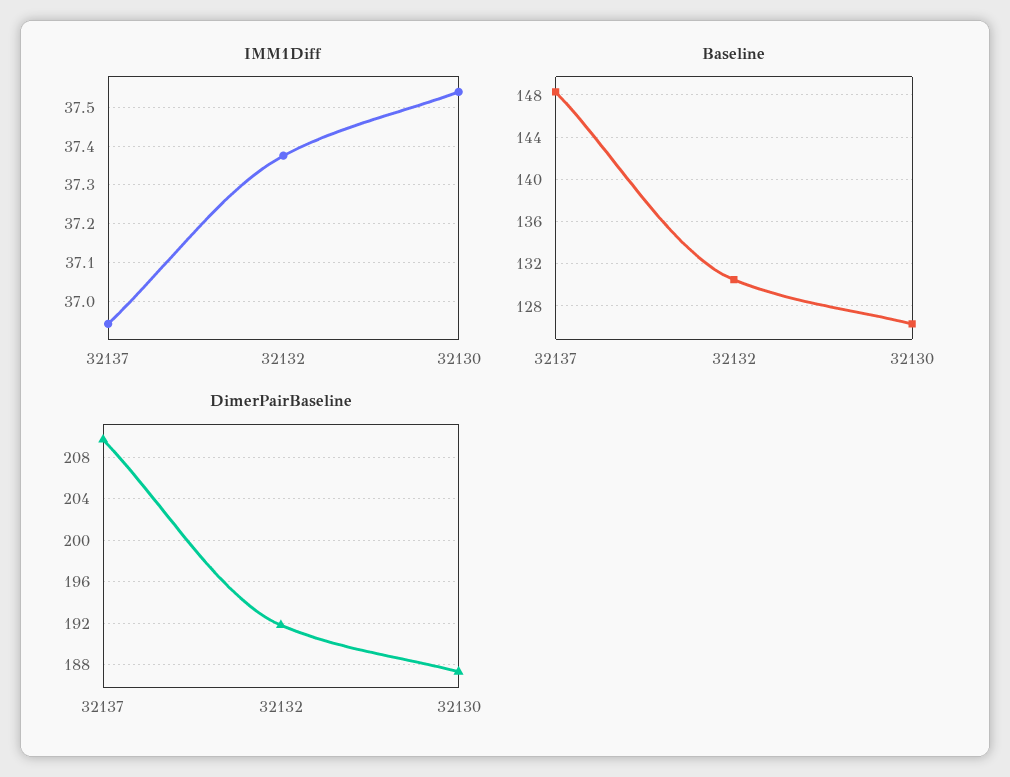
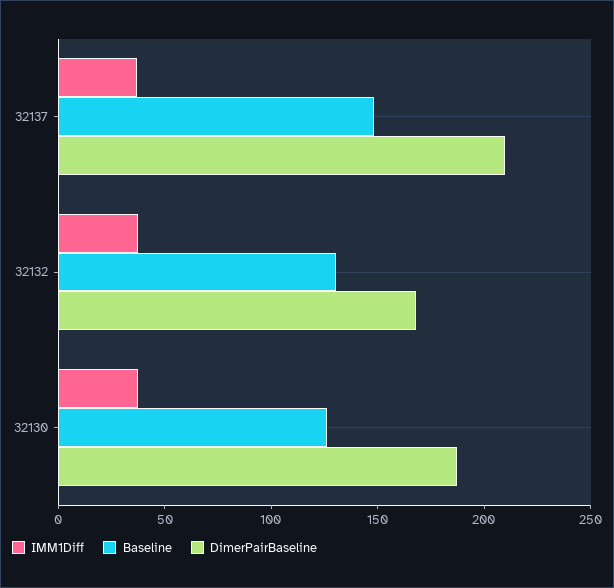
  {
    "IMM1Diff": {
      "32137": 36.94,
      "32132": 37.38,
      "32130": 37.54
    },
    "Baseline": {
      "32137": 148,
      "32132": 131,
      "32130": 126
    },
    "DimerPairBaseline": {
      "32137": 210,
-     "32132": 192,
+     "32132": 170,
      "32130": 187
    }
  }

